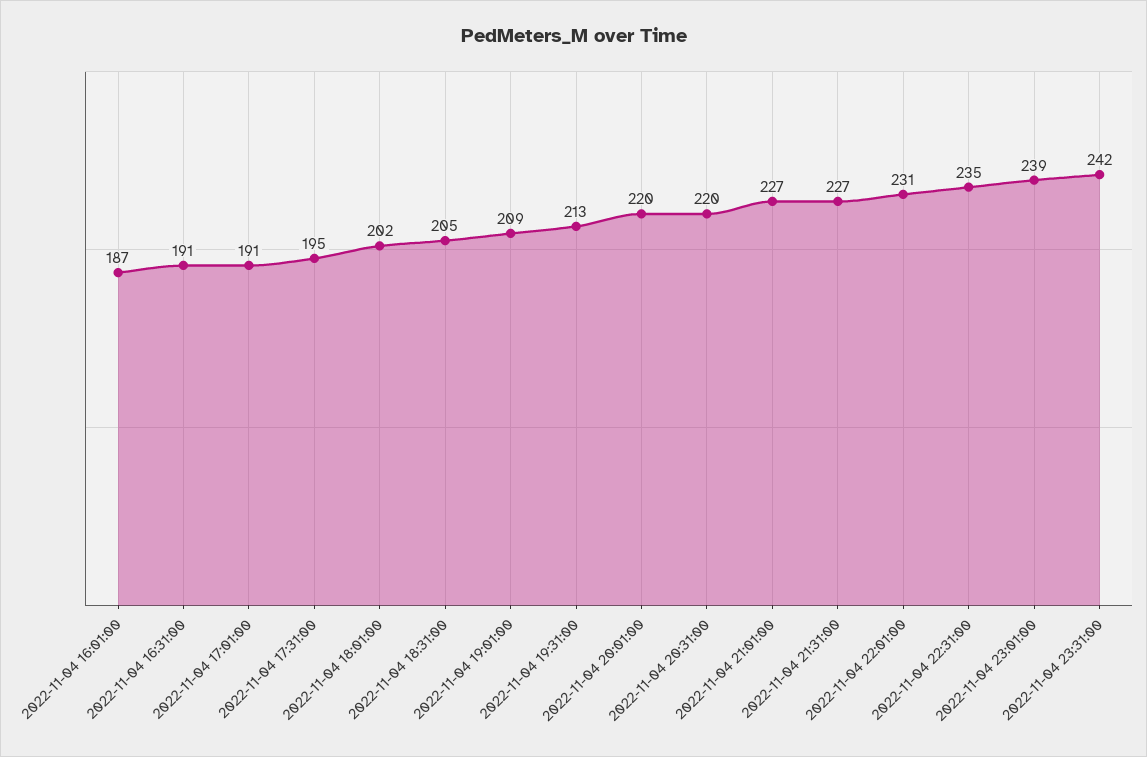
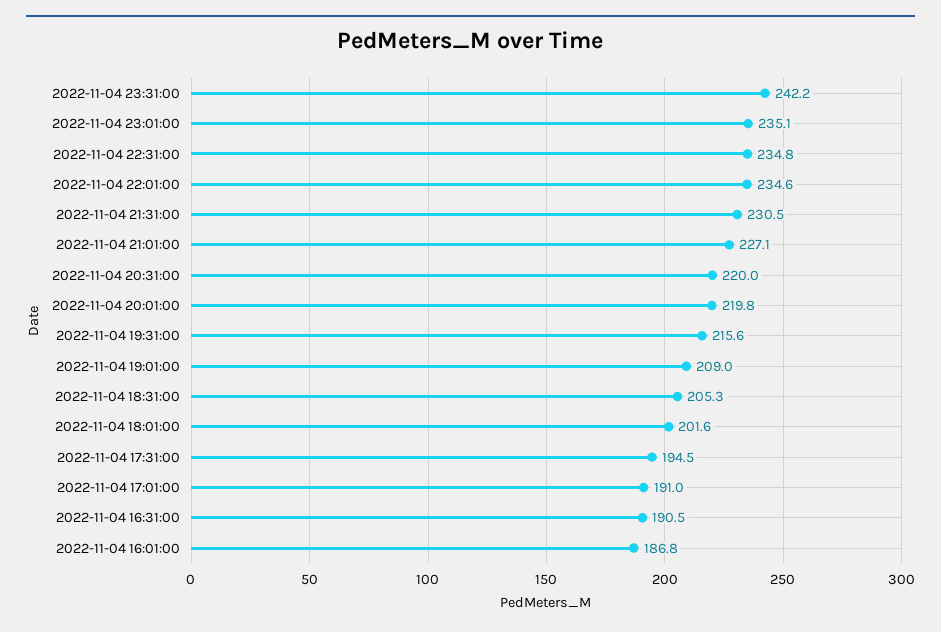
  {
    "2022-11-04 16:01:00": 186.8,
    "2022-11-04 16:31:00": 190.5,
    "2022-11-04 17:01:00": 191,
    "2022-11-04 17:31:00": 194.5,
    "2022-11-04 18:01:00": 201.6,
    "2022-11-04 18:31:00": 205.3,
    "2022-11-04 19:01:00": 209,
-   "2022-11-04 19:31:00": 213,
+   "2022-11-04 19:31:00": 215.6,
    "2022-11-04 20:01:00": 219.8,
    "2022-11-04 20:31:00": 220,
    "2022-11-04 21:01:00": 227.1,
-   "2022-11-04 21:31:00": 227,
+   "2022-11-04 21:31:00": 230.5,
-   "2022-11-04 22:01:00": 231,
+   "2022-11-04 22:01:00": 234.6,
    "2022-11-04 22:31:00": 234.8,
-   "2022-11-04 23:01:00": 239,
+   "2022-11-04 23:01:00": 235.1,
    "2022-11-04 23:31:00": 242.2
  }

